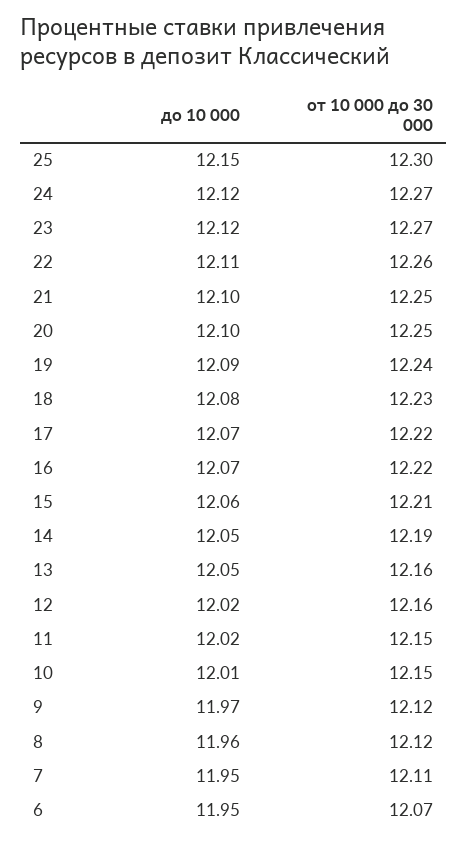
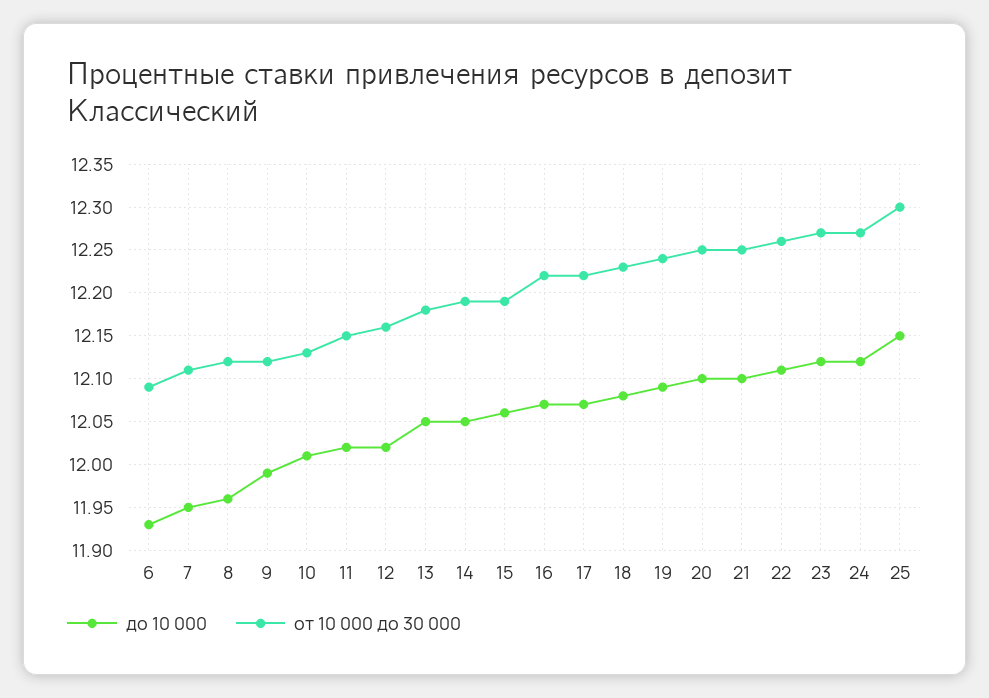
  {
    "до 10 000": {
      "25": 12.15,
      "24": 12.12,
      "23": 12.12,
      "22": 12.11,
      "21": 12.1,
      "20": 12.1,
      "19": 12.09,
      "18": 12.08,
      "17": 12.07,
      "16": 12.07,
      "15": 12.06,
      "14": 12.05,
      "13": 12.05,
      "12": 12.02,
      "11": 12.02,
      "10": 12.01,
-     "9": 11.97,
+     "9": 11.99,
      "8": 11.96,
      "7": 11.95,
-     "6": 11.95
+     "6": 11.93
    },
    "от 10 000 до 30 000": {
      "25": 12.3,
      "24": 12.27,
      "23": 12.27,
      "22": 12.26,
      "21": 12.25,
      "20": 12.25,
      "19": 12.24,
      "18": 12.23,
      "17": 12.22,
      "16": 12.22,
-     "15": 12.21,
+     "15": 12.19,
      "14": 12.19,
-     "13": 12.16,
+     "13": 12.18,
      "12": 12.16,
      "11": 12.15,
-     "10": 12.15,
+     "10": 12.13,
      "9": 12.12,
      "8": 12.12,
      "7": 12.11,
-     "6": 12.07
+     "6": 12.09
    }
  }

